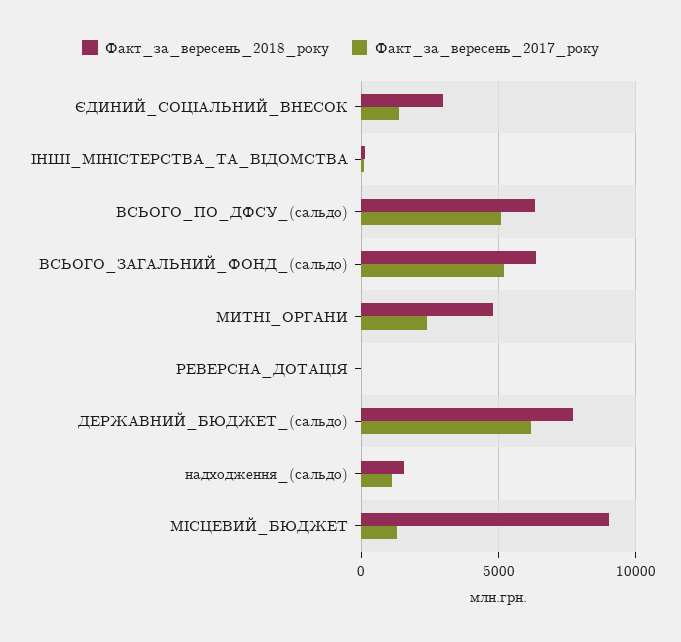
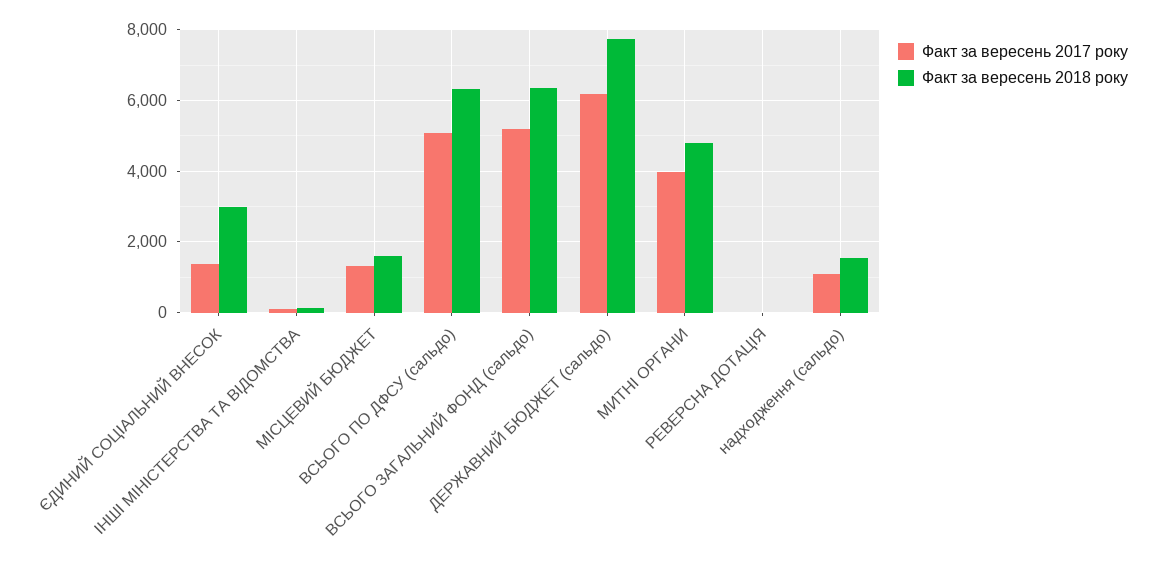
  {
    "Факт_за_вересень_2018_року": {
      "ЄДИНИЙ_СОЦІАЛЬНИЙ_ВНЕСОК": 3000,
      "ІНШІ_МІНІСТЕРСТВА_ТА_ВІДОМСТВА": 200,
      "ВСЬОГО_ПО_ДФСУ_(сальдо)": 6400,
      "ВСЬОГО_ЗАГАЛЬНИЙ_ФОНД_(сальдо)": 6400,
      "МИТНІ_ОРГАНИ": 4800,
      "РЕВЕРСНА_ДОТАЦІЯ": 0,
      "ДЕРЖАВНИЙ_БЮДЖЕТ_(сальдо)": 7800,
      "надходження_(сальдо)": 1600,
-     "МІСЦЕВИЙ_БЮДЖЕТ": 9000
+     "МІСЦЕВИЙ_БЮДЖЕТ": 1600
    },
    "Факт_за_вересень_2017_року": {
      "ЄДИНИЙ_СОЦІАЛЬНИЙ_ВНЕСОК": 1400,
      "ІНШІ_МІНІСТЕРСТВА_ТА_ВІДОМСТВА": 200,
      "ВСЬОГО_ПО_ДФСУ_(сальдо)": 5000,
      "ВСЬОГО_ЗАГАЛЬНИЙ_ФОНД_(сальдо)": 5200,
-     "МИТНІ_ОРГАНИ": 2500,
+     "МИТНІ_ОРГАНИ": 4000,
      "РЕВЕРСНА_ДОТАЦІЯ": 0,
      "ДЕРЖАВНИЙ_БЮДЖЕТ_(сальдо)": 6200,
      "надходження_(сальдо)": 1200,
      "МІСЦЕВИЙ_БЮДЖЕТ": 1400
    }
  }

